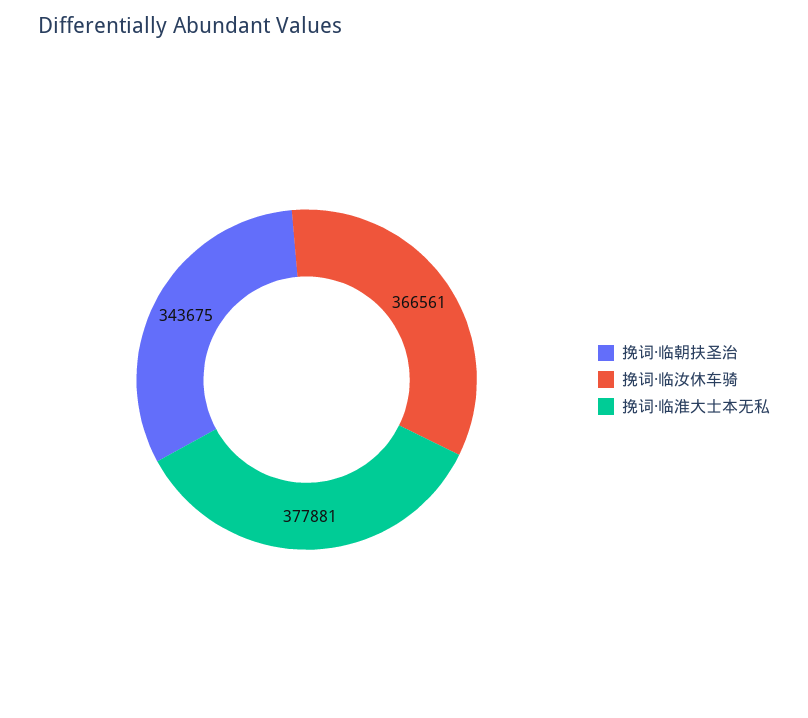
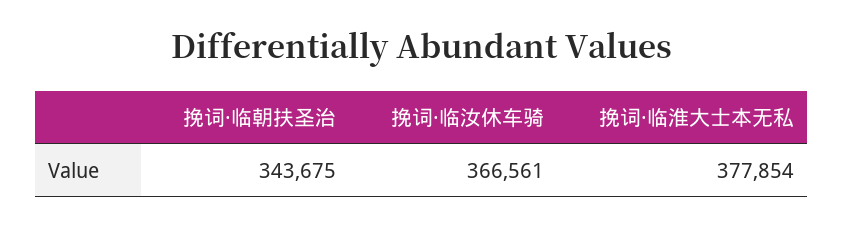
  {
    "挽词·临朝扶圣治": 343675,
    "挽词·临汝休车骑": 366561,
-   "挽词·临淮大士本无私": 377881
+   "挽词·临淮大士本无私": 377854
  }

